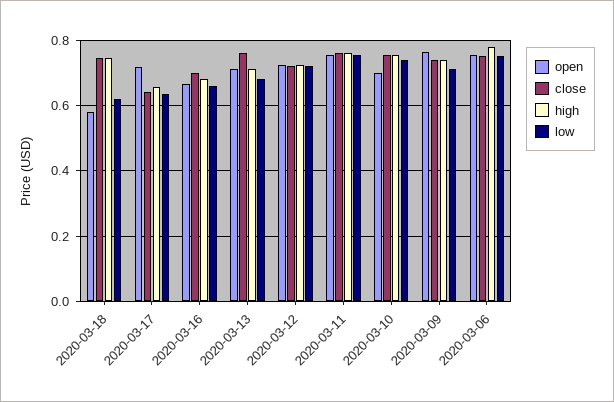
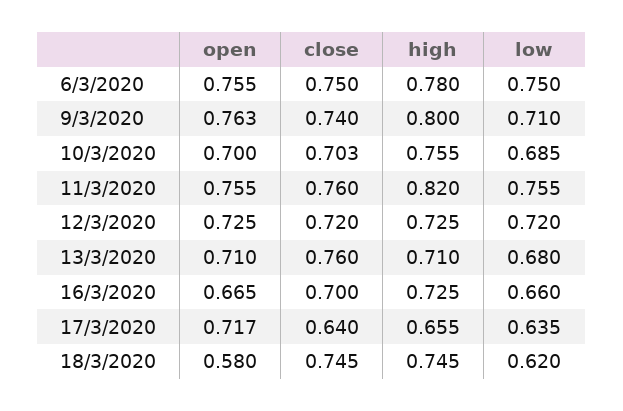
  {
    "open": {
      "2020-03-18": 0.58,
      "2020-03-17": 0.717,
      "2020-03-16": 0.665,
      "2020-03-13": 0.71,
      "2020-03-12": 0.725,
      "2020-03-11": 0.755,
      "2020-03-10": 0.7,
      "2020-03-09": 0.763,
      "2020-03-06": 0.755
    },
    "close": {
      "2020-03-18": 0.745,
      "2020-03-17": 0.64,
      "2020-03-16": 0.7,
      "2020-03-13": 0.76,
      "2020-03-12": 0.72,
      "2020-03-11": 0.76,
-     "2020-03-10": 0.76,
+     "2020-03-10": 0.703,
      "2020-03-09": 0.74,
      "2020-03-06": 0.75
    },
    "high": {
      "2020-03-18": 0.745,
      "2020-03-17": 0.655,
-     "2020-03-16": 0.68,
+     "2020-03-16": 0.725,
      "2020-03-13": 0.71,
      "2020-03-12": 0.725,
-     "2020-03-11": 0.76,
+     "2020-03-11": 0.82,
      "2020-03-10": 0.755,
-     "2020-03-09": 0.74,
+     "2020-03-09": 0.8,
      "2020-03-06": 0.78
    },
    "low": {
      "2020-03-18": 0.62,
      "2020-03-17": 0.635,
      "2020-03-16": 0.66,
      "2020-03-13": 0.68,
      "2020-03-12": 0.72,
      "2020-03-11": 0.755,
-     "2020-03-10": 0.74,
+     "2020-03-10": 0.685,
      "2020-03-09": 0.71,
      "2020-03-06": 0.75
    }
  }

